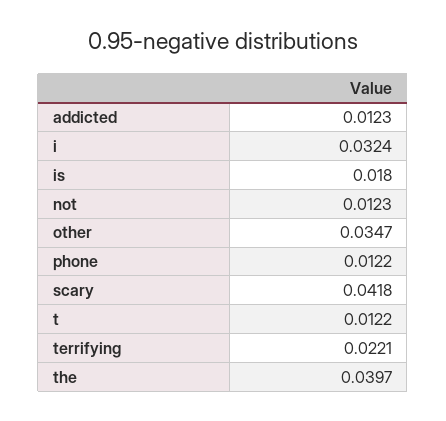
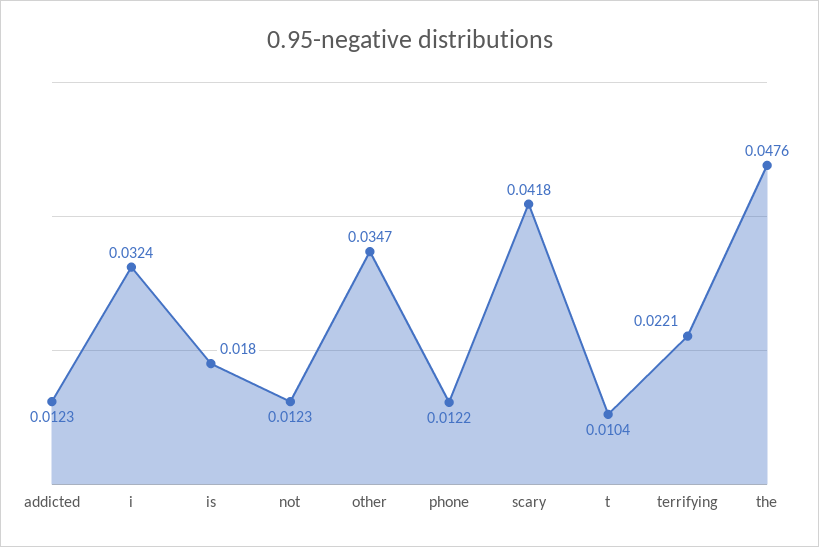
  {
    "addicted": 0.0123,
    "i": 0.0324,
    "is": 0.018,
    "not": 0.0123,
    "other": 0.0347,
    "phone": 0.0122,
    "scary": 0.0418,
-   "t": 0.0122,
+   "t": 0.0104,
    "terrifying": 0.0221,
-   "the": 0.0397
+   "the": 0.0476
  }

